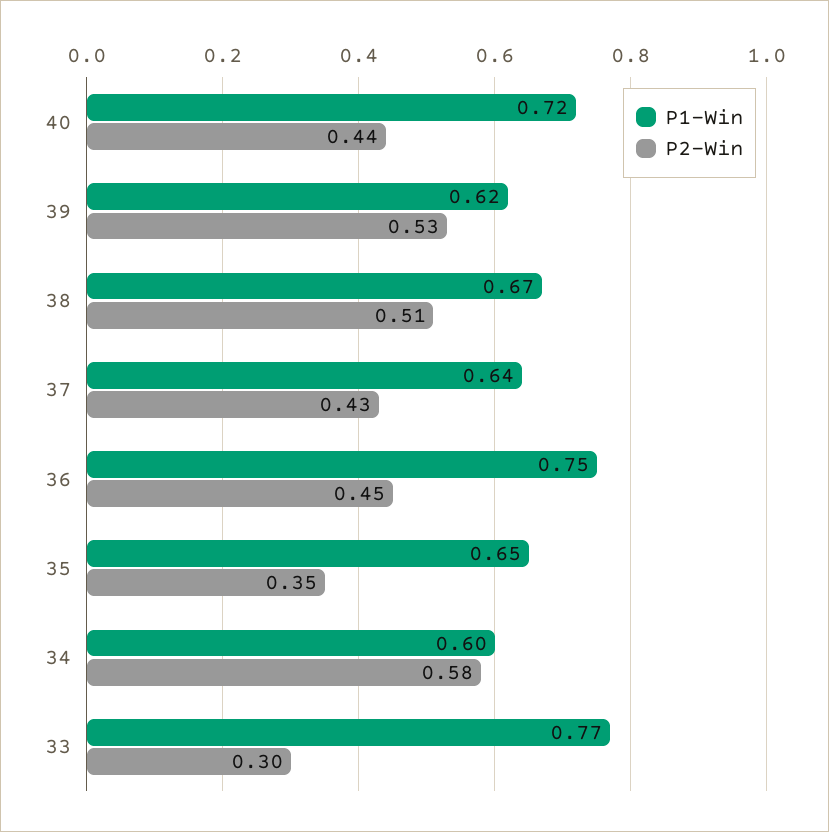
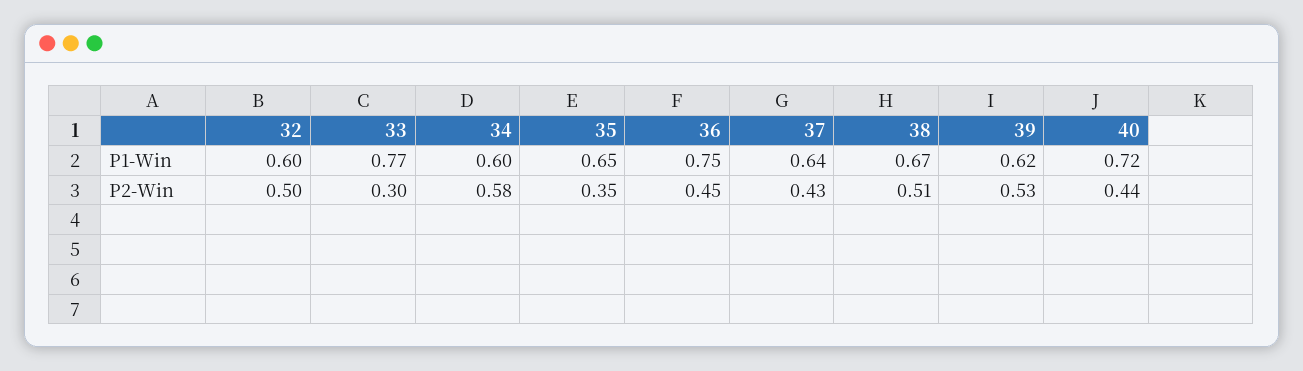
  {
    "P1-Win": {
      "40": 0.72,
      "39": 0.62,
      "38": 0.67,
      "37": 0.64,
      "36": 0.75,
      "35": 0.65,
      "34": 0.6,
-     "33": 0.77
+     "33": 0.77,
+     "32": 0.6
    },
    "P2-Win": {
      "40": 0.44,
      "39": 0.53,
      "38": 0.51,
      "37": 0.43,
      "36": 0.45,
      "35": 0.35,
      "34": 0.58,
-     "33": 0.3
+     "33": 0.3,
+     "32": 0.5
    }
  }

